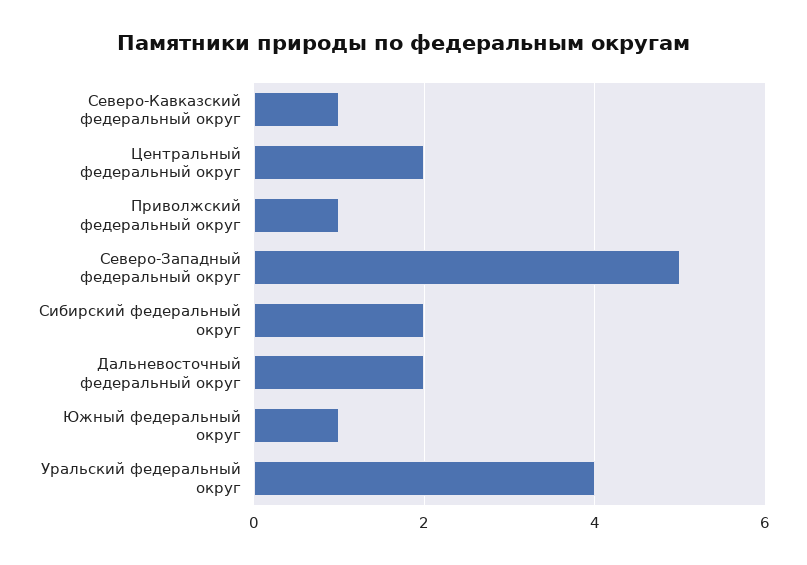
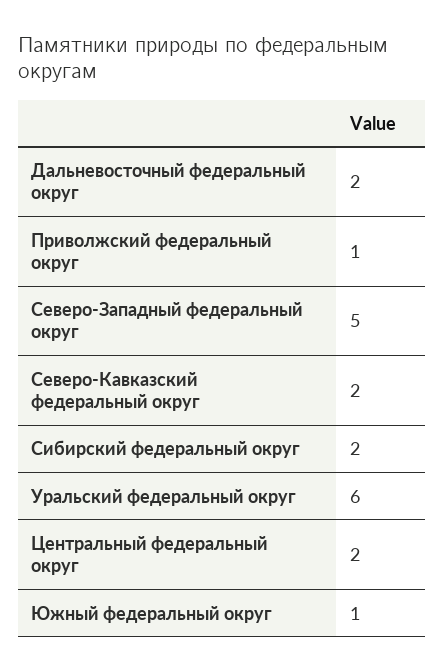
  {
-   "Северо-Кавказский федеральный округ": 1,
+   "Северо-Кавказский федеральный округ": 2,
    "Центральный федеральный округ": 2,
    "Приволжский федеральный округ": 1,
    "Северо-Западный федеральный округ": 5,
    "Сибирский федеральный округ": 2,
    "Дальневосточный федеральный округ": 2,
    "Южный федеральный округ": 1,
-   "Уральский федеральный округ": 4
+   "Уральский федеральный округ": 6
  }

